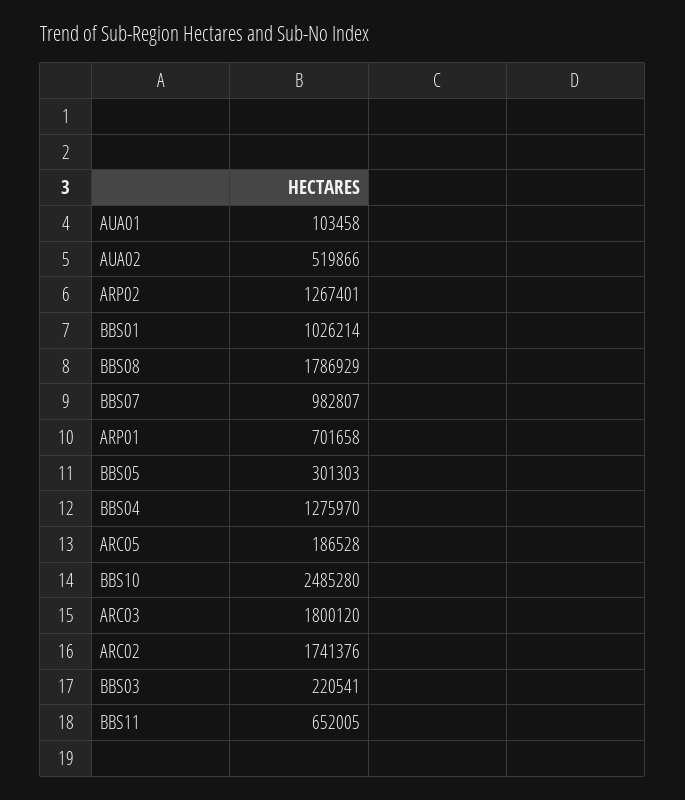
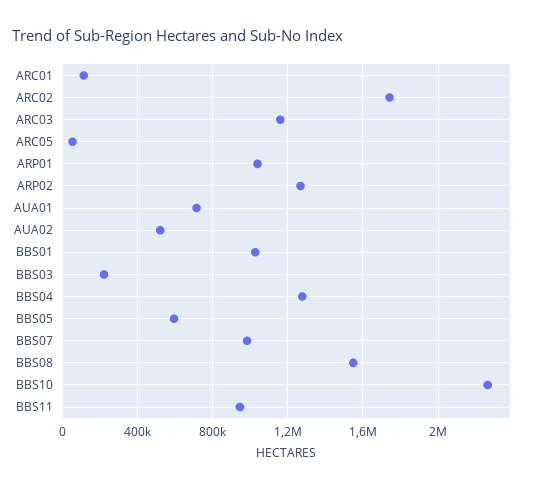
  {
-   "AUA01": 103458,
+   "AUA01": 700000,
    "AUA02": 519866,
    "ARP02": 1267401,
    "BBS01": 1026214,
-   "BBS08": 1786929,
+   "BBS08": 1550000,
    "BBS07": 982807,
-   "ARP01": 701658,
+   "ARP01": 1050000,
-   "BBS05": 301303,
+   "BBS05": 600000,
    "BBS04": 1275970,
-   "ARC05": 186528,
+   "ARC05": 50000,
-   "BBS10": 2485280,
+   "BBS10": 2250000,
-   "ARC03": 1800120,
+   "ARC03": 1150000,
    "ARC02": 1741376,
    "BBS03": 220541,
-   "BBS11": 652005
+   "BBS11": 950000,
+   "ARC01": 100000
  }

